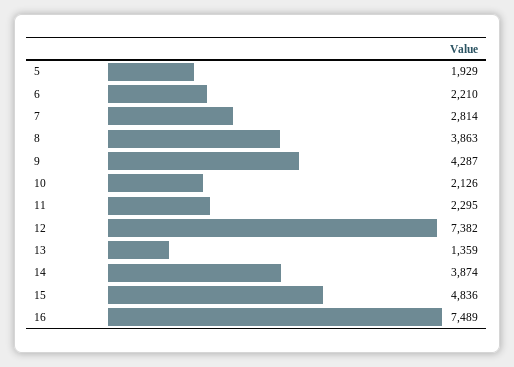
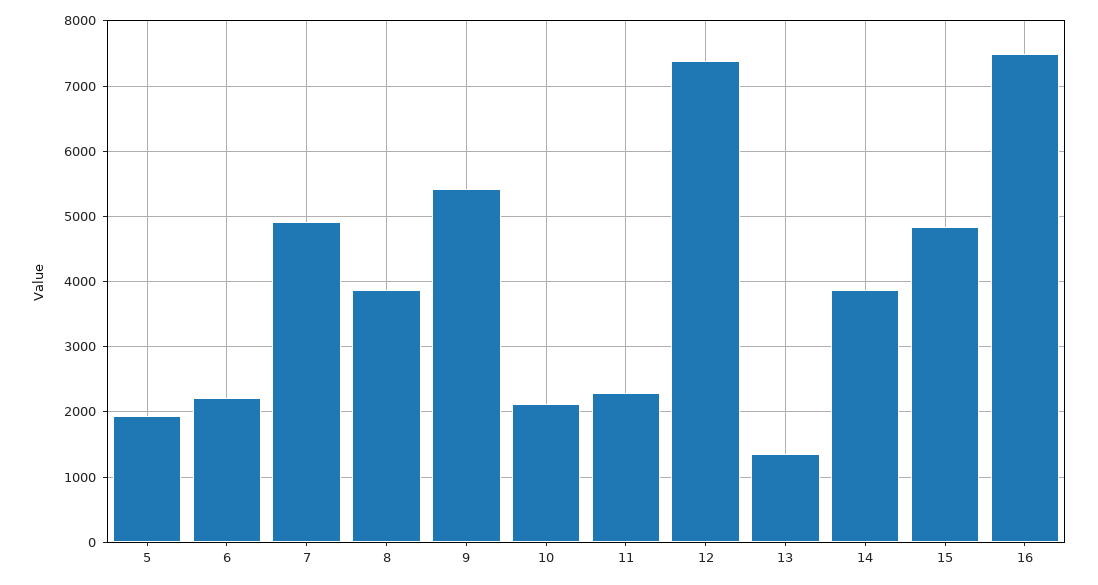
  {
    "5": 1929,
    "6": 2210,
-   "7": 2814,
+   "7": 4900,
    "8": 3863,
-   "9": 4287,
+   "9": 5400,
    "10": 2126,
    "11": 2295,
    "12": 7382,
    "13": 1359,
    "14": 3874,
    "15": 4836,
    "16": 7489
  }

